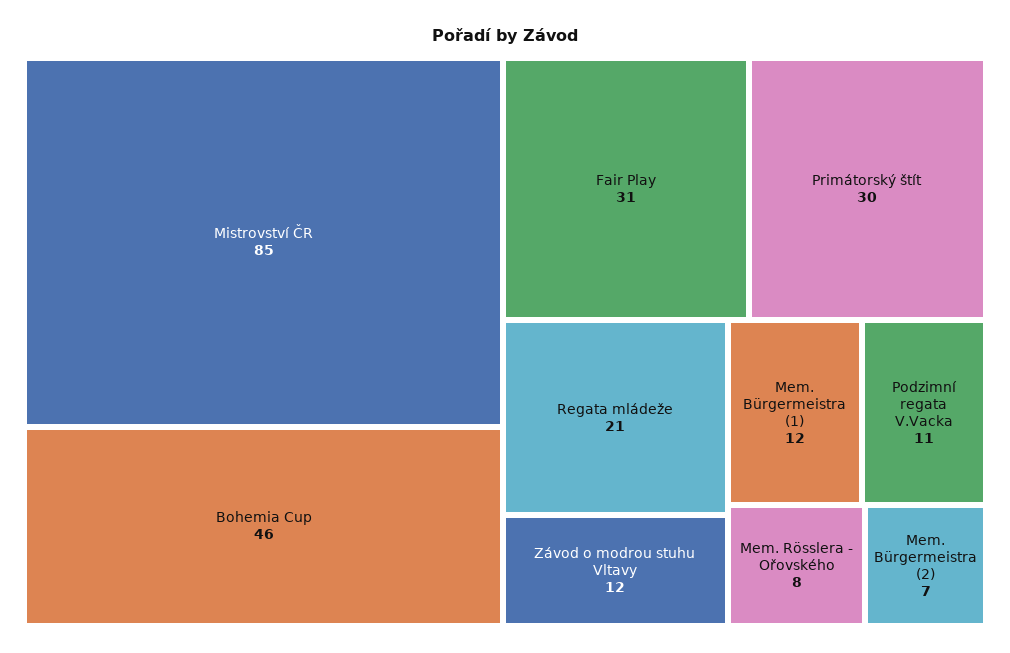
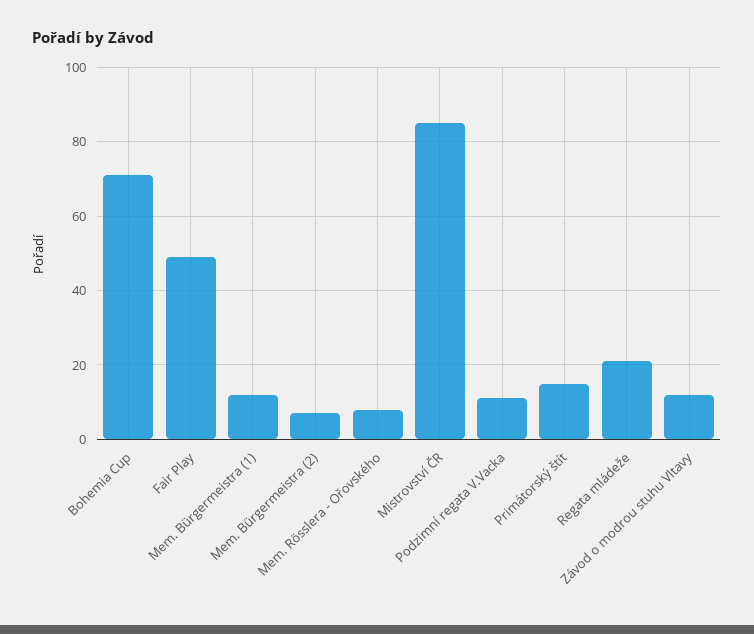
  {
    "Mistrovství ČR": 85,
-   "Bohemia Cup": 46,
+   "Bohemia Cup": 70,
-   "Fair Play": 31,
+   "Fair Play": 50,
-   "Primátorský štít": 30,
+   "Primátorský štít": 15,
    "Regata mládeže": 21,
    "Závod o modrou stuhu Vltavy": 12,
    "Mem. Bürgermeistra (1)": 12,
    "Podzimní regata V.Vacka": 11,
    "Mem. Rösslera - Ořovského": 8,
    "Mem. Bürgermeistra (2)": 7
  }

